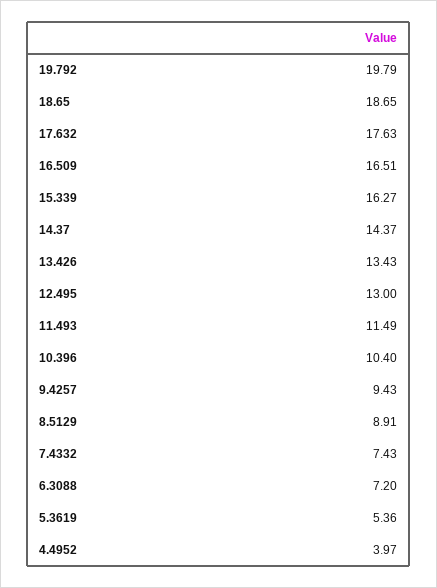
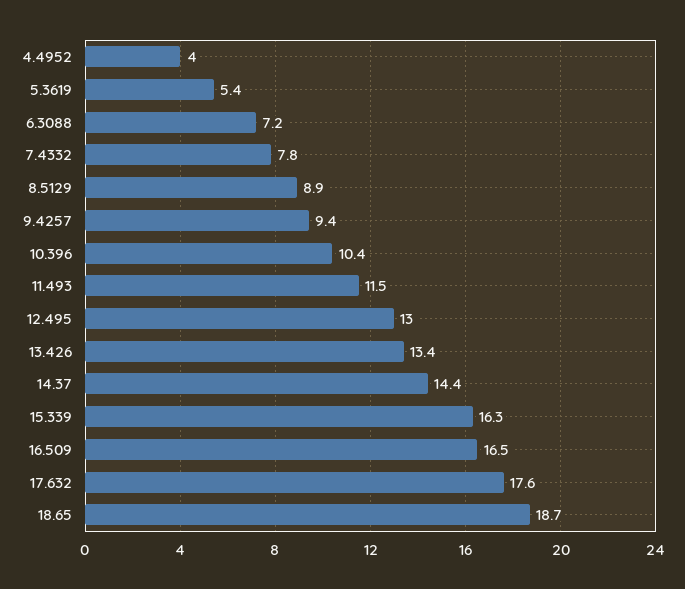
  {
-   "19.792": 19.79,
    "18.65": 18.65,
    "17.632": 17.63,
    "16.509": 16.51,
    "15.339": 16.27,
    "14.37": 14.37,
    "13.426": 13.43,
    "12.495": 13,
    "11.493": 11.49,
    "10.396": 10.4,
    "9.4257": 9.43,
    "8.5129": 8.91,
-   "7.4332": 7.43,
+   "7.4332": 7.8,
    "6.3088": 7.2,
    "5.3619": 5.36,
    "4.4952": 3.97
  }

